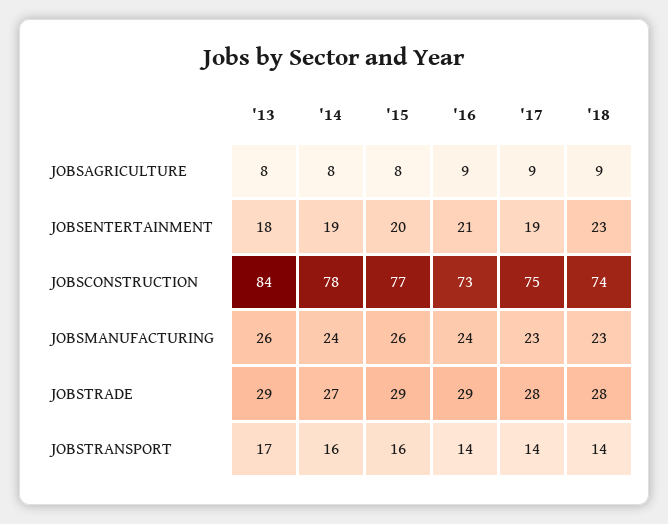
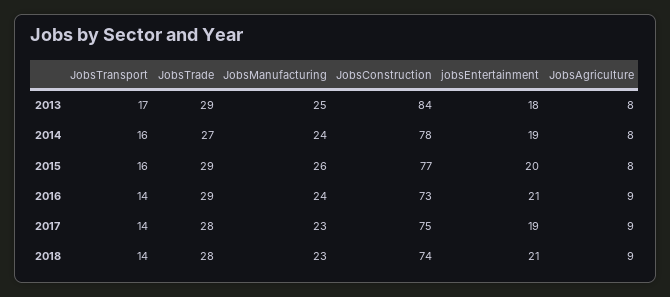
  {
    "'13": {
      "JOBSAGRICULTURE": 8,
      "JOBSENTERTAINMENT": 18,
      "JOBSCONSTRUCTION": 84,
-     "JOBSMANUFACTURING": 26,
+     "JOBSMANUFACTURING": 25,
      "JOBSTRADE": 29,
      "JOBSTRANSPORT": 17
    },
    "'14": {
      "JOBSAGRICULTURE": 8,
      "JOBSENTERTAINMENT": 19,
      "JOBSCONSTRUCTION": 78,
      "JOBSMANUFACTURING": 24,
      "JOBSTRADE": 27,
      "JOBSTRANSPORT": 16
    },
    "'15": {
      "JOBSAGRICULTURE": 8,
      "JOBSENTERTAINMENT": 20,
      "JOBSCONSTRUCTION": 77,
      "JOBSMANUFACTURING": 26,
      "JOBSTRADE": 29,
      "JOBSTRANSPORT": 16
    },
    "'16": {
      "JOBSAGRICULTURE": 9,
      "JOBSENTERTAINMENT": 21,
      "JOBSCONSTRUCTION": 73,
      "JOBSMANUFACTURING": 24,
      "JOBSTRADE": 29,
      "JOBSTRANSPORT": 14
    },
    "'17": {
      "JOBSAGRICULTURE": 9,
      "JOBSENTERTAINMENT": 19,
      "JOBSCONSTRUCTION": 75,
      "JOBSMANUFACTURING": 23,
      "JOBSTRADE": 28,
      "JOBSTRANSPORT": 14
    },
    "'18": {
      "JOBSAGRICULTURE": 9,
-     "JOBSENTERTAINMENT": 23,
+     "JOBSENTERTAINMENT": 21,
      "JOBSCONSTRUCTION": 74,
      "JOBSMANUFACTURING": 23,
      "JOBSTRADE": 28,
      "JOBSTRANSPORT": 14
    }
  }

